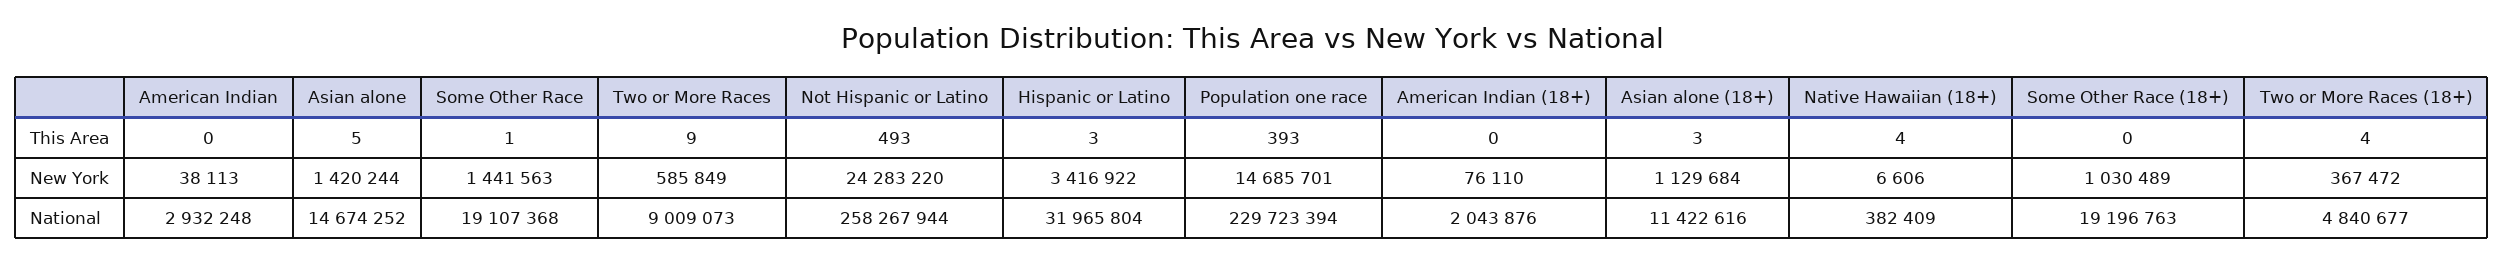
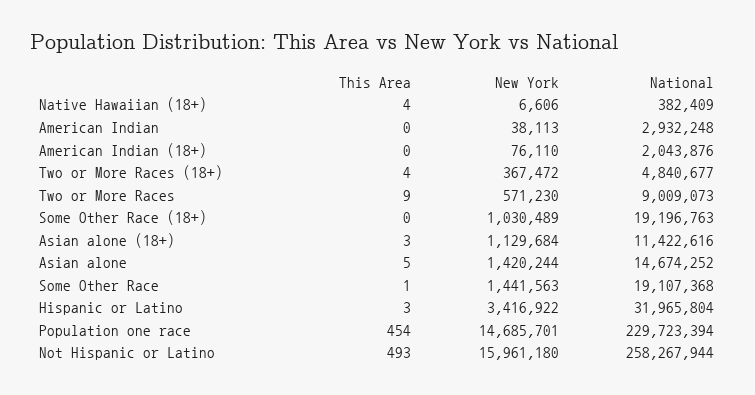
  {
    "American Indian": {
      "This Area": 0,
      "New York": 38113,
      "National": 2932248
    },
    "Asian alone": {
      "This Area": 5,
      "New York": 1420244,
      "National": 14674252
    },
    "Some Other Race": {
      "This Area": 1,
      "New York": 1441563,
      "National": 19107368
    },
    "Two or More Races": {
      "This Area": 9,
-     "New York": 585849,
+     "New York": 571230,
      "National": 9009073
    },
    "Not Hispanic or Latino": {
      "This Area": 493,
-     "New York": 24283220,
+     "New York": 15961180,
      "National": 258267944
    },
    "Hispanic or Latino": {
      "This Area": 3,
      "New York": 3416922,
      "National": 31965804
    },
    "Population one race": {
-     "This Area": 393,
+     "This Area": 454,
      "New York": 14685701,
      "National": 229723394
    },
    "American Indian (18+)": {
      "This Area": 0,
      "New York": 76110,
      "National": 2043876
    },
    "Asian alone (18+)": {
      "This Area": 3,
      "New York": 1129684,
      "National": 11422616
    },
    "Native Hawaiian (18+)": {
      "This Area": 4,
      "New York": 6606,
      "National": 382409
    },
    "Some Other Race (18+)": {
      "This Area": 0,
      "New York": 1030489,
      "National": 19196763
    },
    "Two or More Races (18+)": {
      "This Area": 4,
      "New York": 367472,
      "National": 4840677
    }
  }

